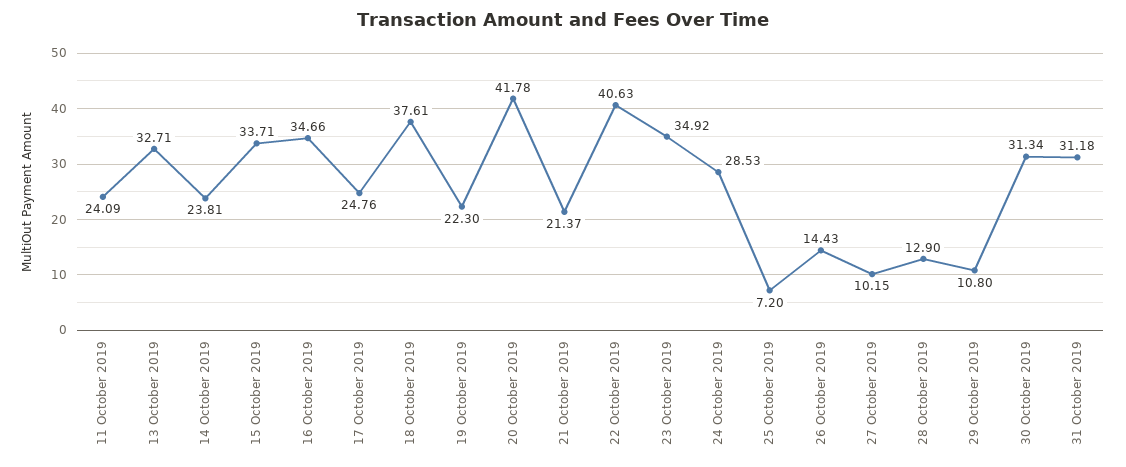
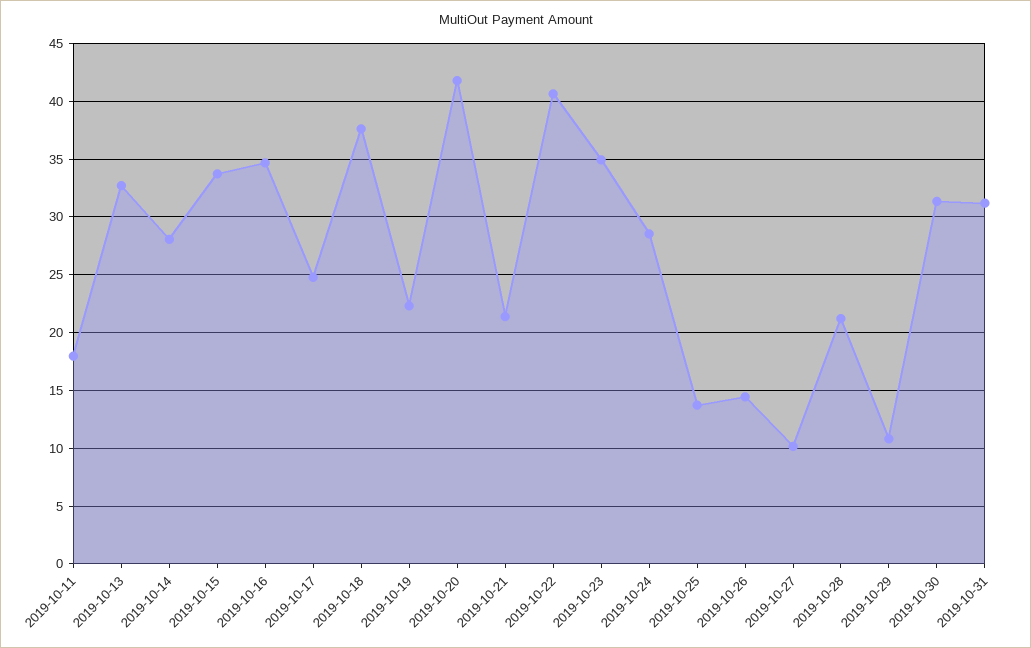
  {
-   "11 October 2019": 24.09,
+   "11 October 2019": 18,
    "13 October 2019": 32.71,
-   "14 October 2019": 23.81,
+   "14 October 2019": 28,
    "15 October 2019": 33.71,
    "16 October 2019": 34.66,
    "17 October 2019": 24.76,
    "18 October 2019": 37.61,
    "19 October 2019": 22.3,
    "20 October 2019": 41.78,
    "21 October 2019": 21.37,
    "22 October 2019": 40.63,
    "23 October 2019": 34.92,
    "24 October 2019": 28.53,
-   "25 October 2019": 7.2,
+   "25 October 2019": 14,
    "26 October 2019": 14.43,
    "27 October 2019": 10.15,
-   "28 October 2019": 12.9,
+   "28 October 2019": 21,
    "29 October 2019": 10.8,
    "30 October 2019": 31.34,
    "31 October 2019": 31.18
  }

